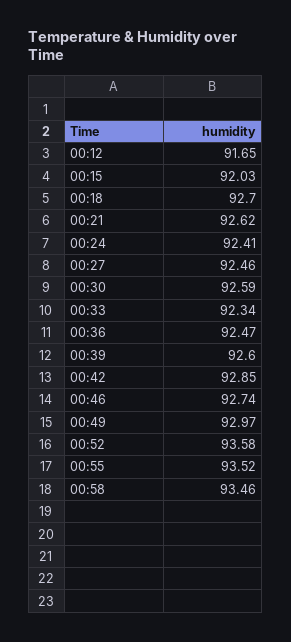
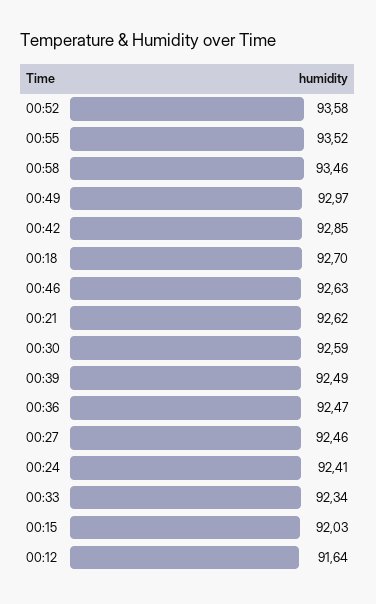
  {
-   "00:12": 91.65,
+   "00:12": 91.64,
    "00:15": 92.03,
    "00:18": 92.7,
    "00:21": 92.62,
    "00:24": 92.41,
    "00:27": 92.46,
    "00:30": 92.59,
    "00:33": 92.34,
    "00:36": 92.47,
-   "00:39": 92.6,
+   "00:39": 92.49,
    "00:42": 92.85,
-   "00:46": 92.74,
+   "00:46": 92.63,
    "00:49": 92.97,
    "00:52": 93.58,
    "00:55": 93.52,
    "00:58": 93.46
  }

